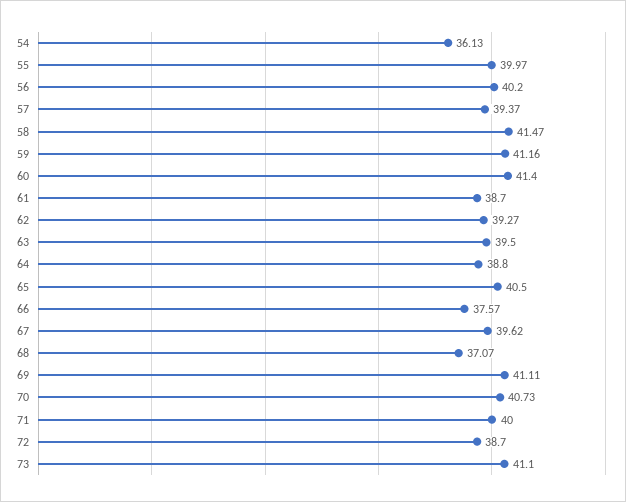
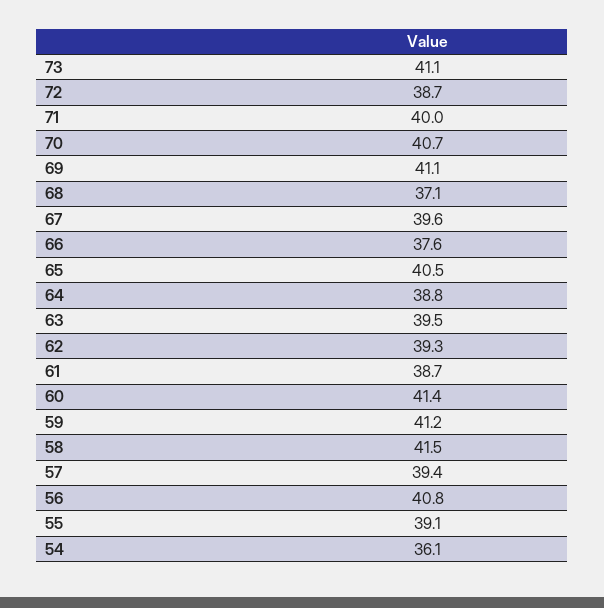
  {
    "54": 36.13,
-   "55": 39.97,
+   "55": 39.1,
-   "56": 40.2,
+   "56": 40.8,
    "57": 39.37,
    "58": 41.47,
    "59": 41.16,
    "60": 41.4,
    "61": 38.7,
    "62": 39.27,
    "63": 39.5,
    "64": 38.8,
    "65": 40.5,
    "66": 37.57,
    "67": 39.62,
    "68": 37.07,
    "69": 41.11,
    "70": 40.73,
    "71": 40,
    "72": 38.7,
    "73": 41.1
  }

